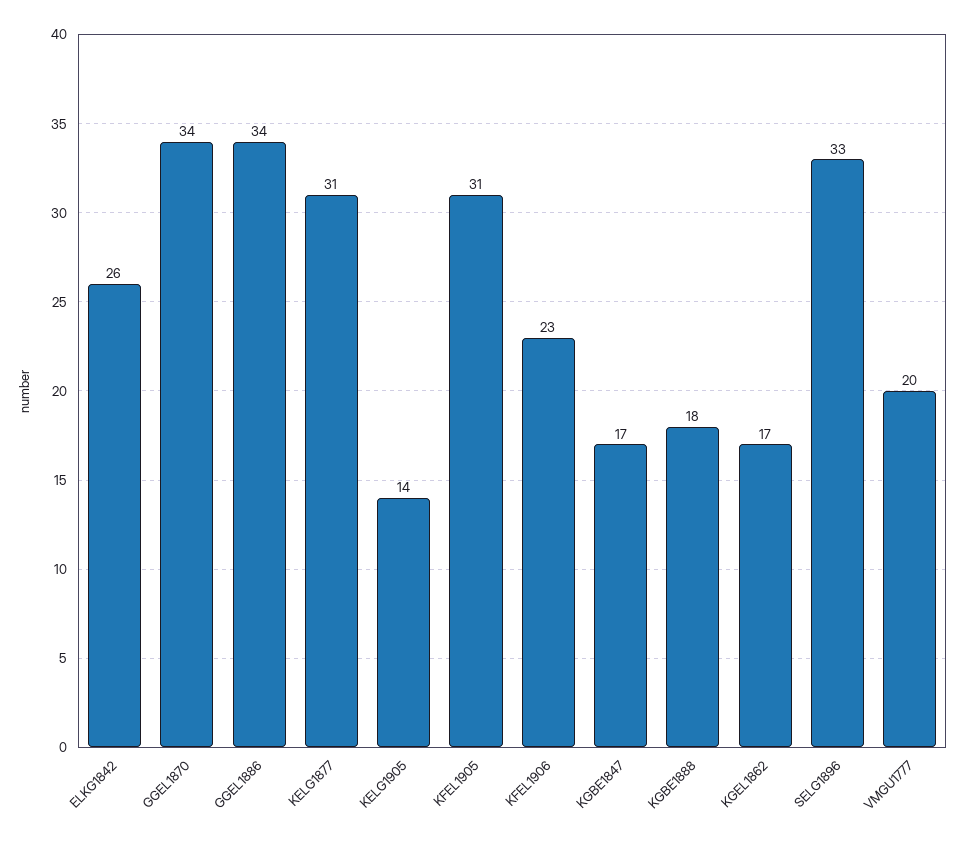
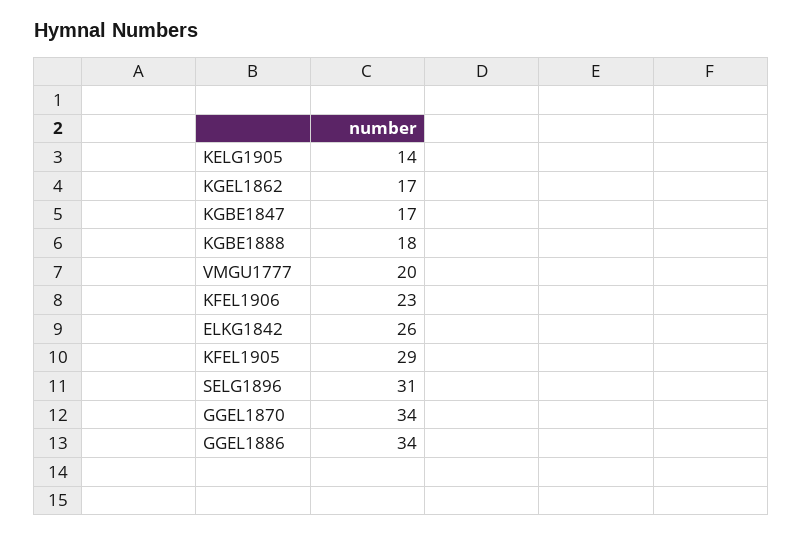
  {
    "ELKG1842": 26,
    "GGEL1870": 34,
    "GGEL1886": 34,
-   "KELG1877": 31,
    "KELG1905": 14,
-   "KFEL1905": 31,
+   "KFEL1905": 29,
    "KFEL1906": 23,
    "KGBE1847": 17,
    "KGBE1888": 18,
    "KGEL1862": 17,
-   "SELG1896": 33,
+   "SELG1896": 31,
    "VMGU1777": 20
  }

